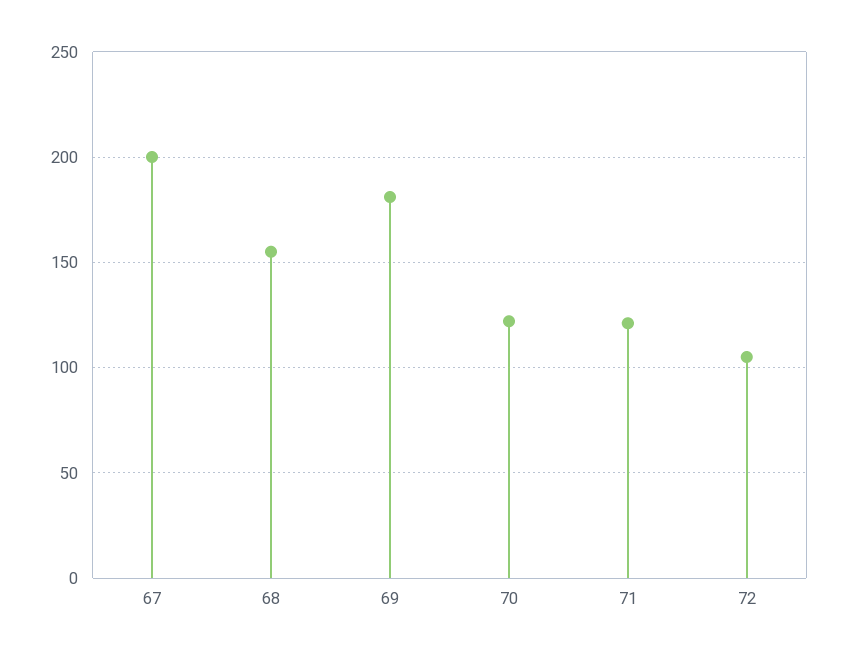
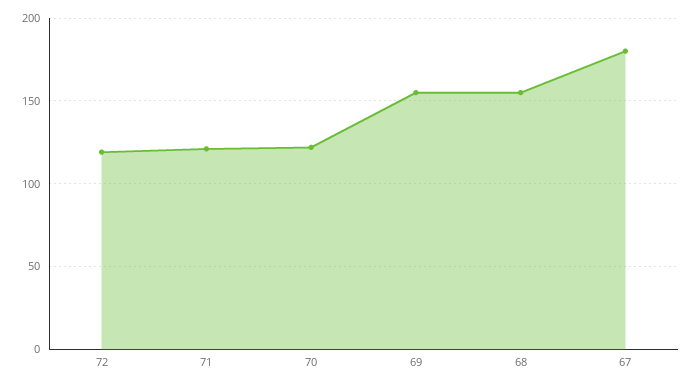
  {
-   "67": 200,
+   "67": 180,
    "68": 155,
-   "69": 180,
+   "69": 155,
    "70": 120,
    "71": 120,
-   "72": 105
+   "72": 120
  }

